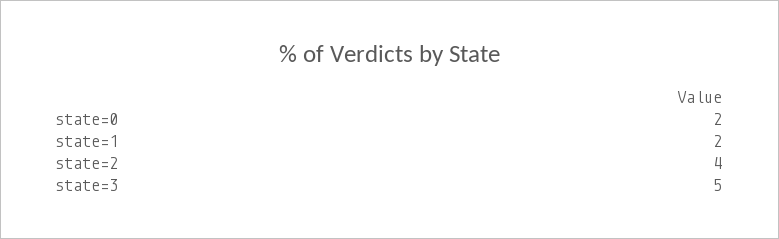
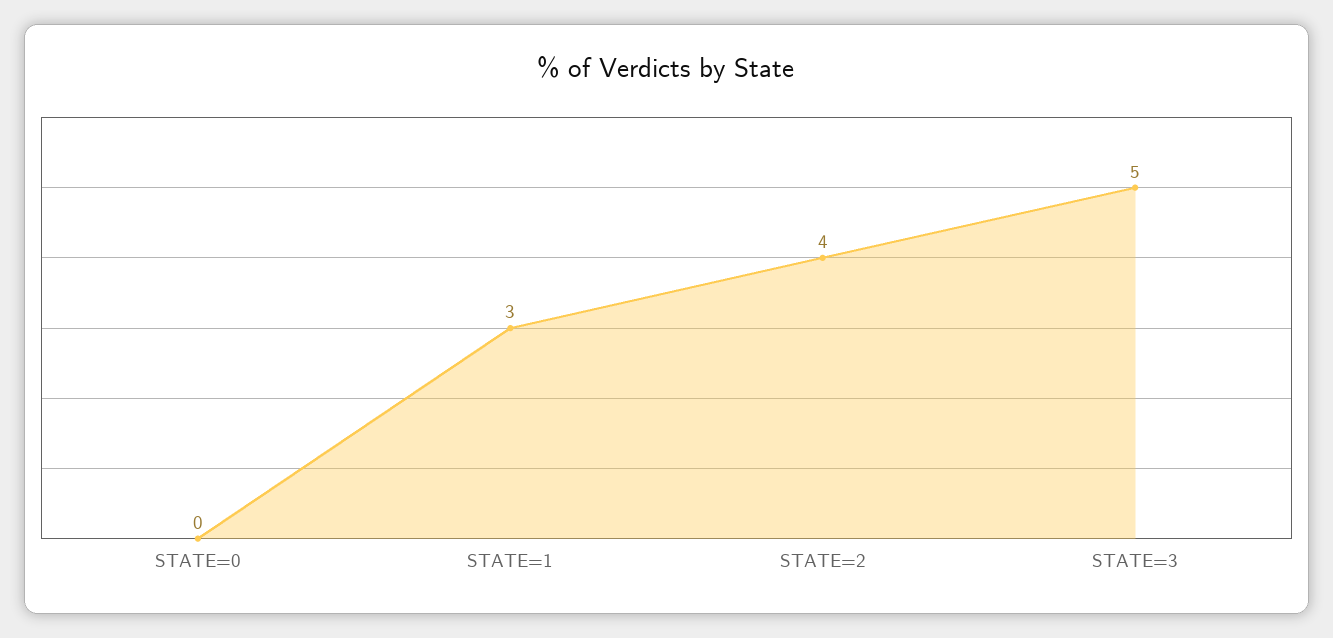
  {
-   "state=0": 2,
+   "state=0": 0,
-   "state=1": 2,
+   "state=1": 3,
    "state=2": 4,
    "state=3": 5
  }

